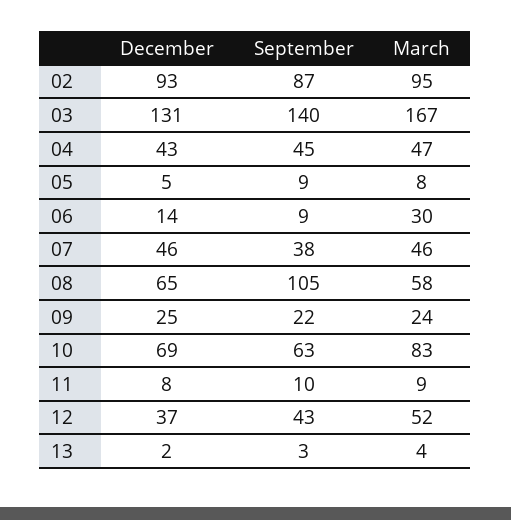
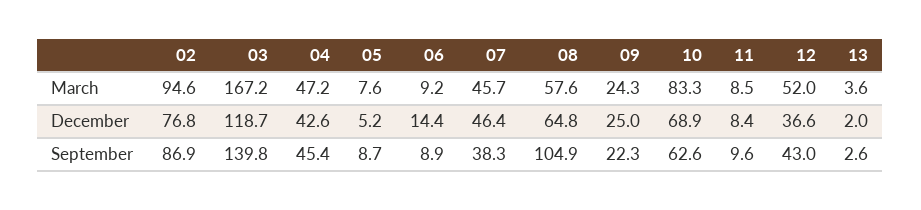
  {
    "December": {
-     "02": 93,
+     "02": 76.8,
-     "03": 131,
+     "03": 118.7,
      "04": 42.6,
      "05": 5.2,
      "06": 14.4,
      "07": 46.4,
      "08": 64.8,
      "09": 25,
      "10": 68.9,
      "11": 8.4,
      "12": 36.6,
      "13": 2
    },
    "September": {
      "02": 86.9,
      "03": 139.8,
      "04": 45.4,
      "05": 8.7,
      "06": 8.9,
      "07": 38.3,
      "08": 104.9,
      "09": 22.3,
      "10": 62.6,
      "11": 9.6,
      "12": 43,
      "13": 2.6
    },
    "March": {
      "02": 94.6,
      "03": 167.2,
      "04": 47.2,
      "05": 7.6,
-     "06": 30,
+     "06": 9.2,
      "07": 45.7,
      "08": 57.6,
      "09": 24.3,
      "10": 83.3,
      "11": 8.5,
      "12": 52,
      "13": 3.6
    }
  }

